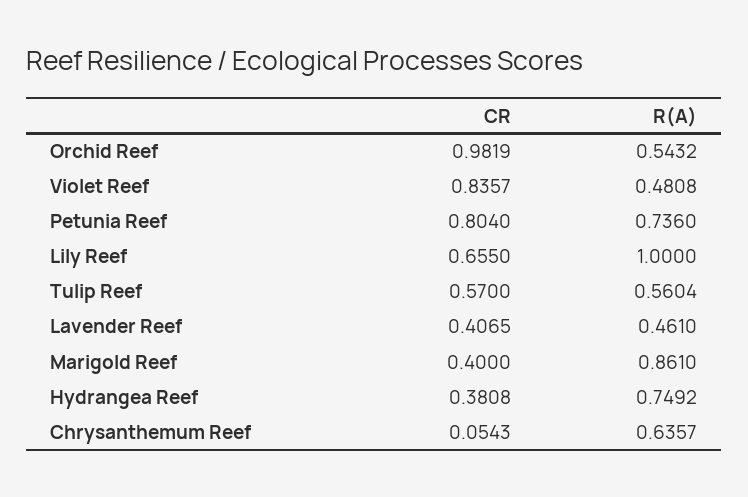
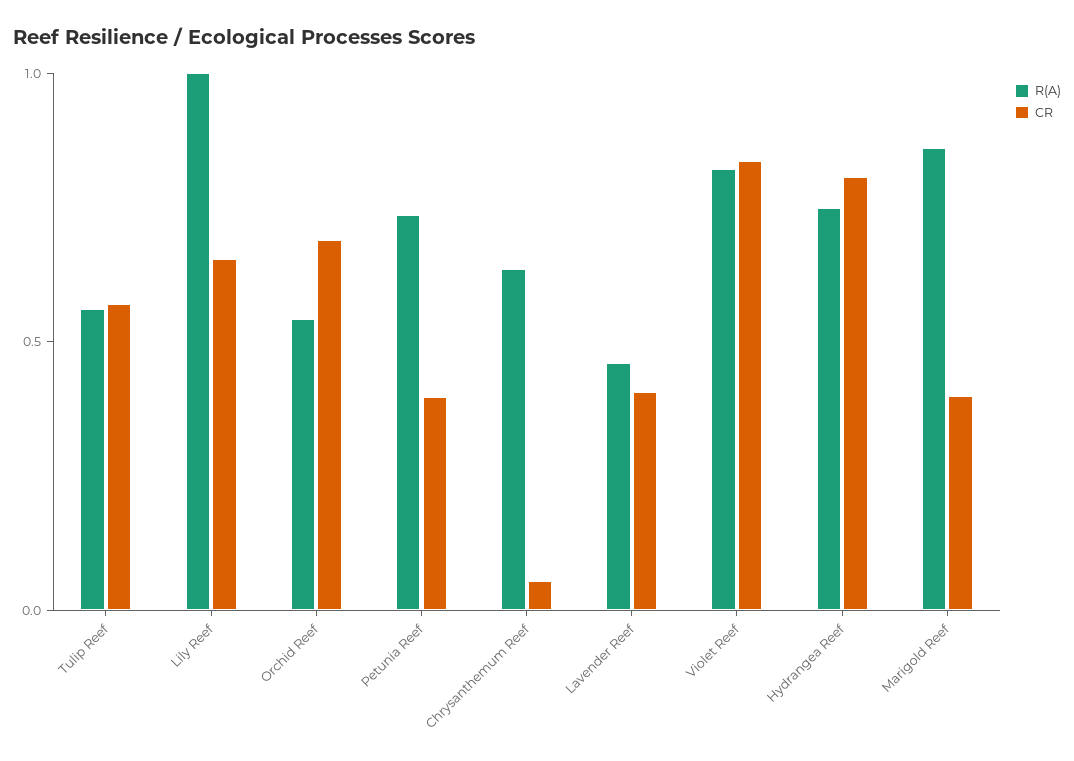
  {
    "CR": {
-     "Orchid Reef": 0.9819,
+     "Orchid Reef": 0.7,
      "Violet Reef": 0.8357,
-     "Petunia Reef": 0.804,
+     "Petunia Reef": 0.4,
      "Lily Reef": 0.655,
      "Tulip Reef": 0.57,
      "Lavender Reef": 0.4065,
      "Marigold Reef": 0.4,
-     "Hydrangea Reef": 0.3808,
+     "Hydrangea Reef": 0.8,
      "Chrysanthemum Reef": 0.0543
    },
    "R(A)": {
      "Orchid Reef": 0.5432,
-     "Violet Reef": 0.4808,
+     "Violet Reef": 0.8,
      "Petunia Reef": 0.736,
      "Lily Reef": 1,
      "Tulip Reef": 0.5604,
      "Lavender Reef": 0.461,
      "Marigold Reef": 0.861,
      "Hydrangea Reef": 0.7492,
      "Chrysanthemum Reef": 0.6357
    }
  }

